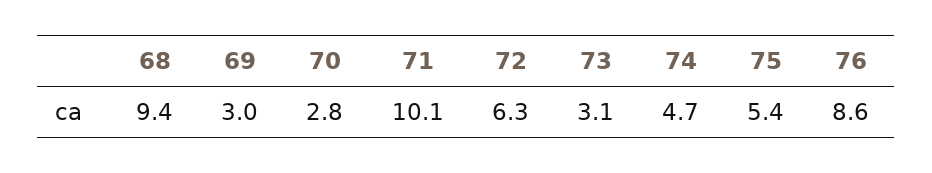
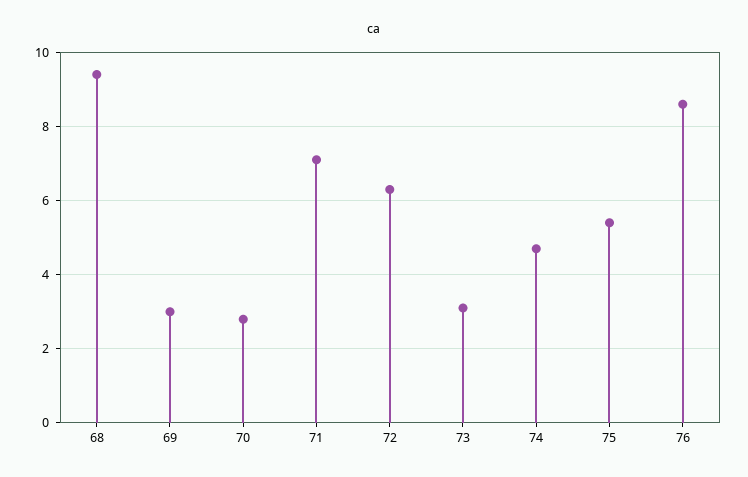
  {
    "68": 9.4,
    "69": 3,
    "70": 2.8,
-   "71": 10.1,
+   "71": 7,
    "72": 6.3,
    "73": 3.1,
    "74": 4.7,
    "75": 5.4,
    "76": 8.6
  }

